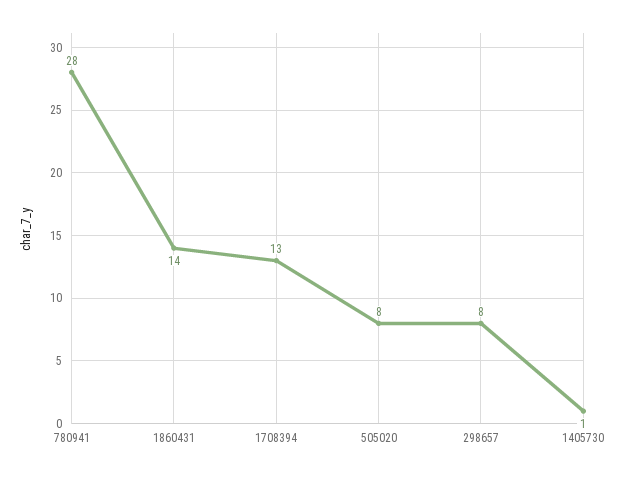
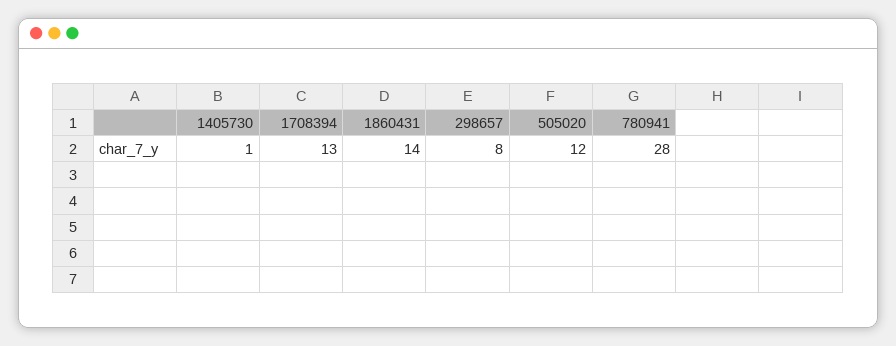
  {
    "780941": 28,
    "1860431": 14,
    "1708394": 13,
-   "505020": 8,
+   "505020": 12,
    "298657": 8,
    "1405730": 1
  }

